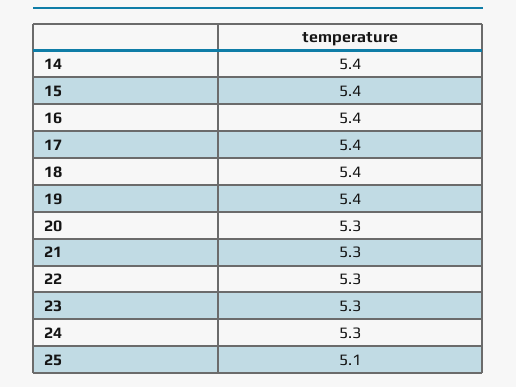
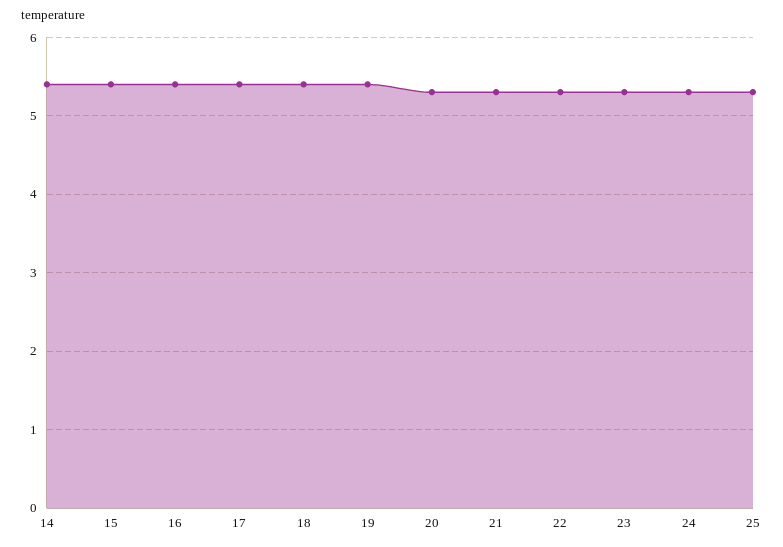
  {
    "14": 5.4,
    "15": 5.4,
    "16": 5.4,
    "17": 5.4,
    "18": 5.4,
    "19": 5.4,
    "20": 5.3,
    "21": 5.3,
    "22": 5.3,
    "23": 5.3,
    "24": 5.3,
-   "25": 5.1
+   "25": 5.3
  }

